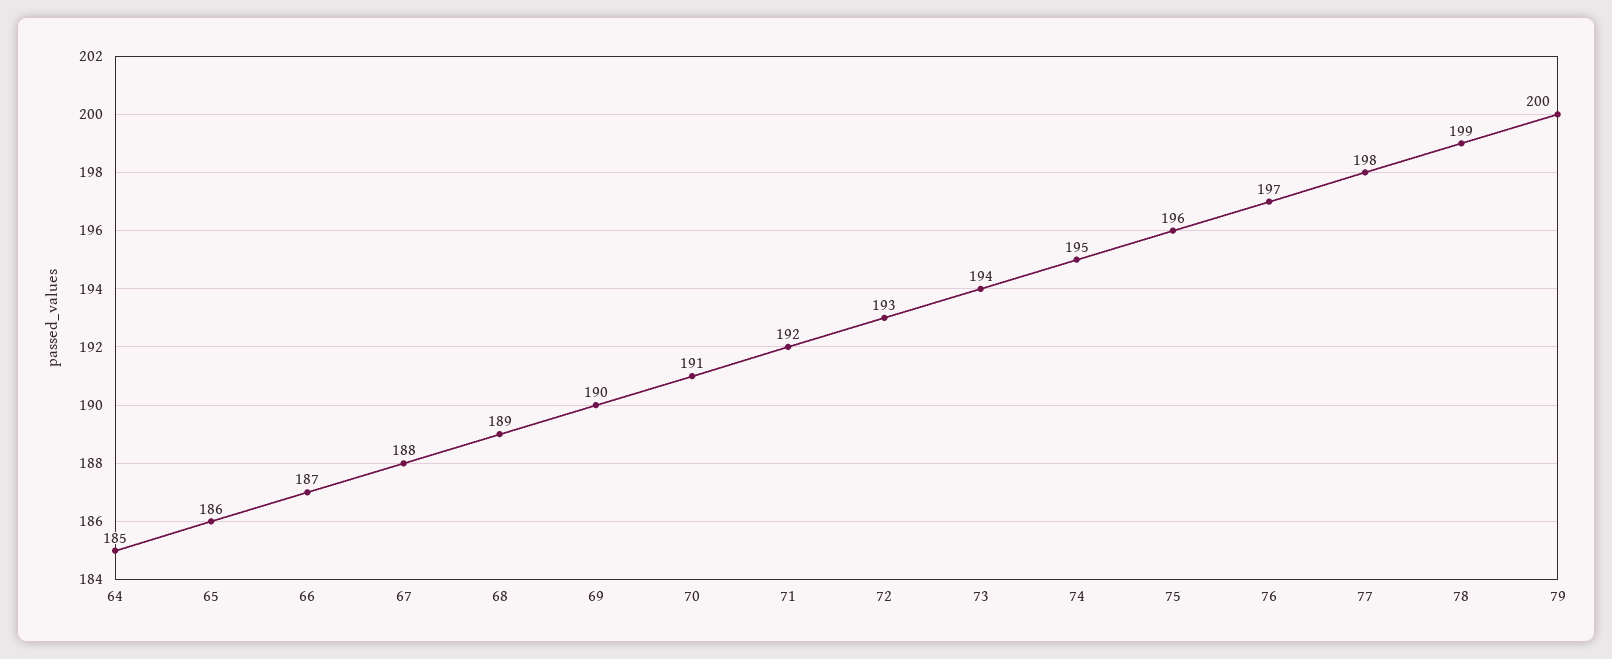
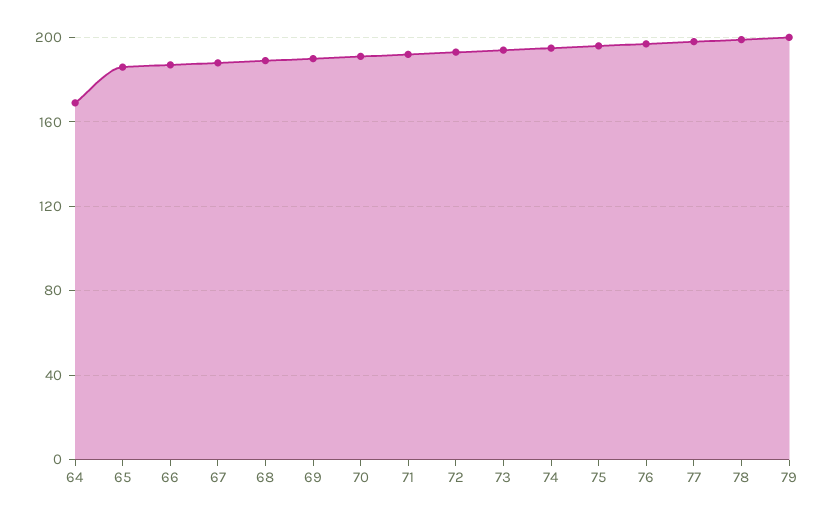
  {
-   "64": 185,
+   "64": 170,
    "65": 186,
    "66": 187,
    "67": 188,
    "68": 189,
    "69": 190,
    "70": 191,
    "71": 192,
    "72": 193,
    "73": 194,
    "74": 195,
    "75": 196,
    "76": 197,
    "77": 198,
    "78": 199,
    "79": 200
  }

